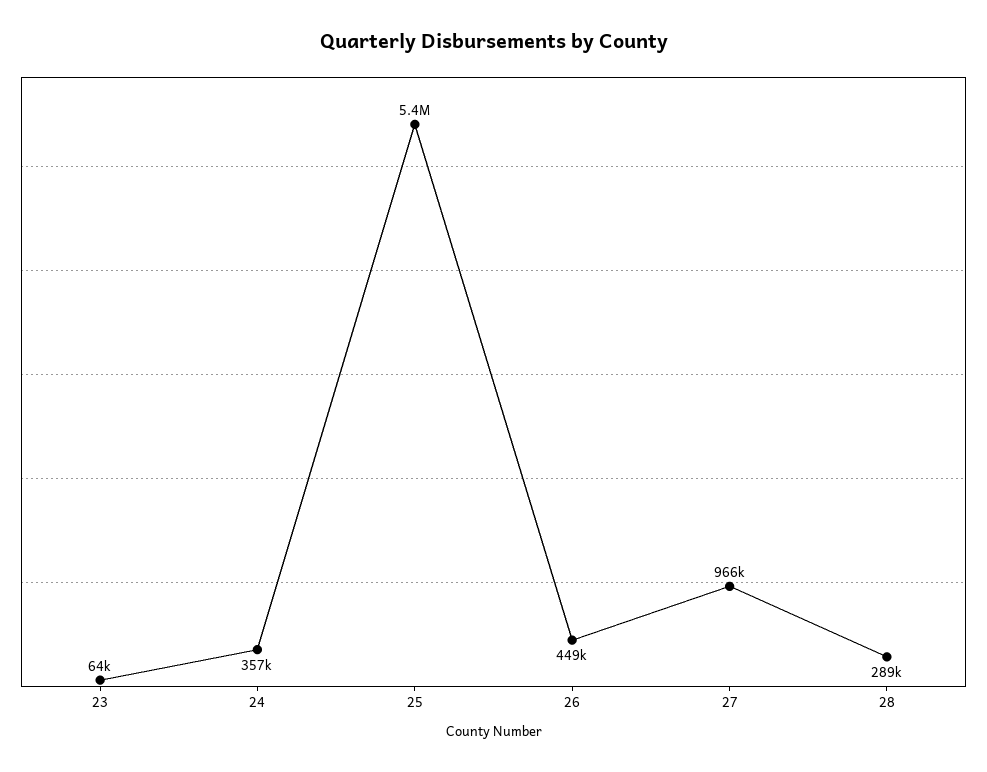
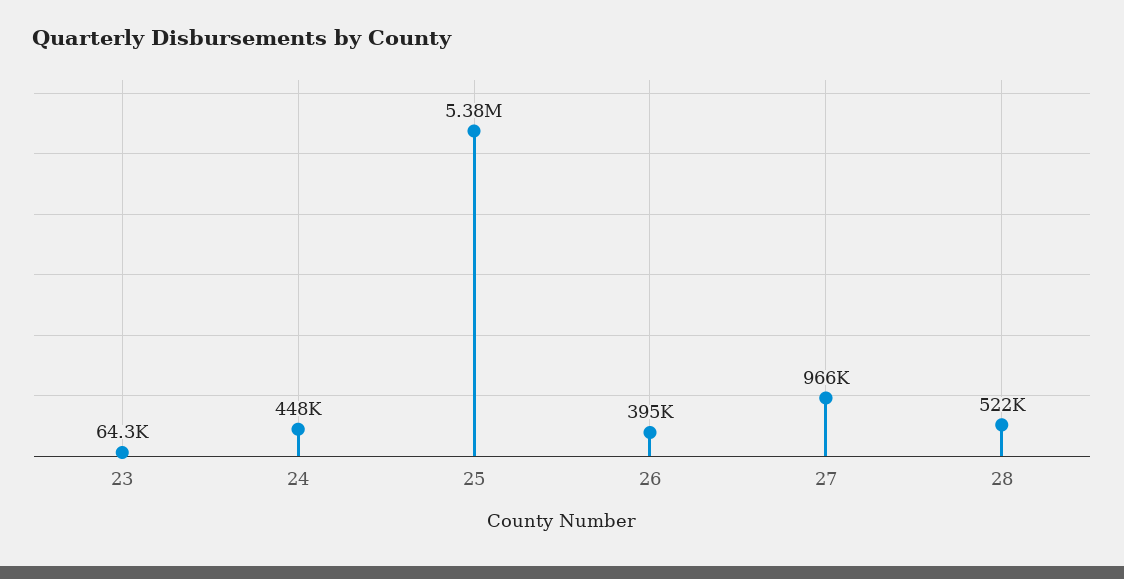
  {
    "23": 64300,
-   "24": 357000,
+   "24": 448000,
    "25": 5380000,
-   "26": 449000,
+   "26": 395000,
    "27": 966000,
-   "28": 289000
+   "28": 522000
  }

